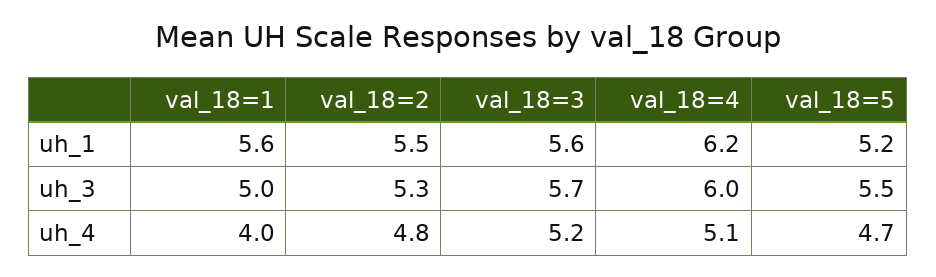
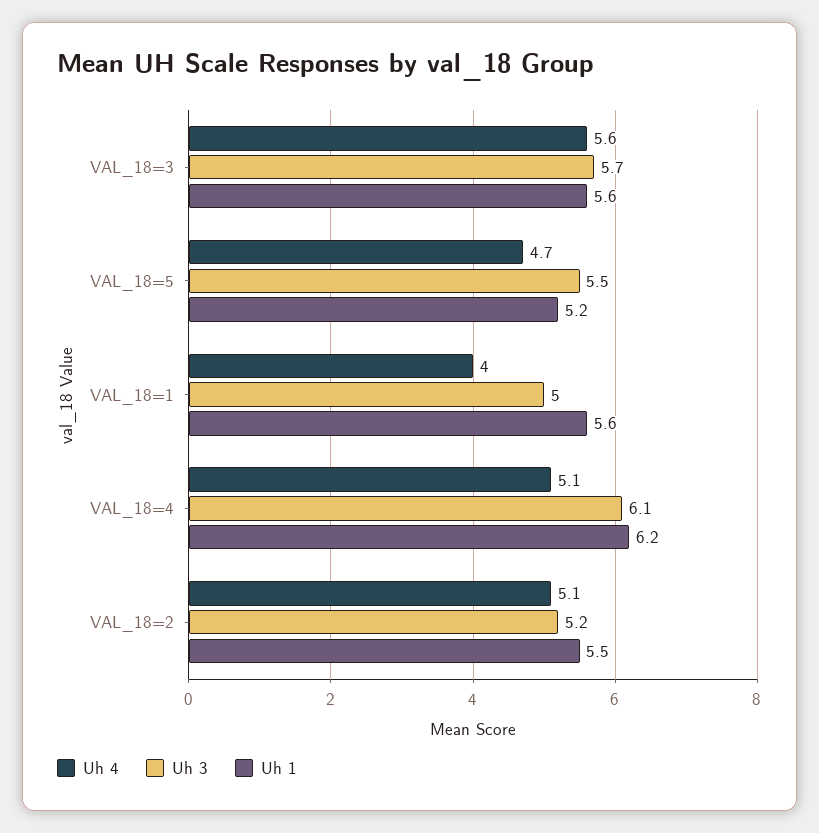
  {
    "uh_1": {
      "val_18=1": 5.6,
      "val_18=2": 5.5,
      "val_18=3": 5.6,
      "val_18=4": 6.2,
      "val_18=5": 5.2
    },
    "uh_3": {
      "val_18=1": 5,
-     "val_18=2": 5.3,
+     "val_18=2": 5.2,
      "val_18=3": 5.7,
-     "val_18=4": 6,
+     "val_18=4": 6.1,
      "val_18=5": 5.5
    },
    "uh_4": {
      "val_18=1": 4,
-     "val_18=2": 4.8,
+     "val_18=2": 5.1,
-     "val_18=3": 5.2,
+     "val_18=3": 5.6,
      "val_18=4": 5.1,
      "val_18=5": 4.7
    }
  }

